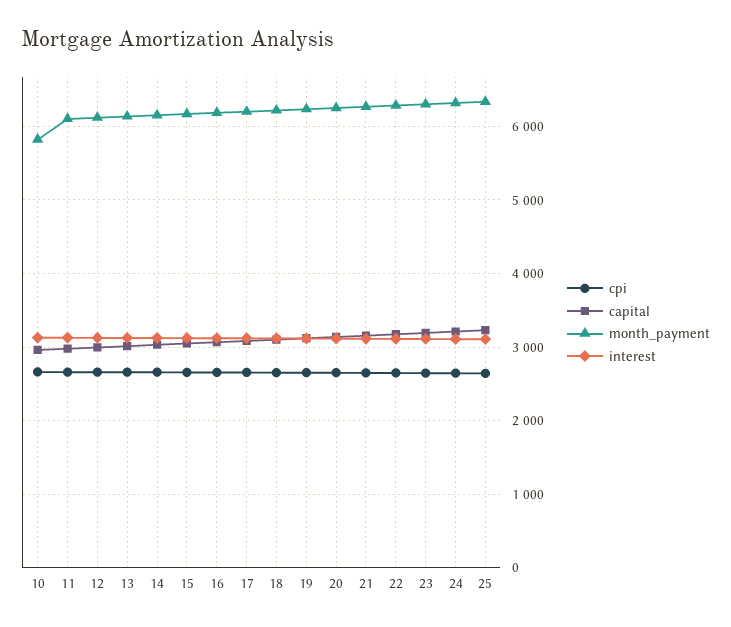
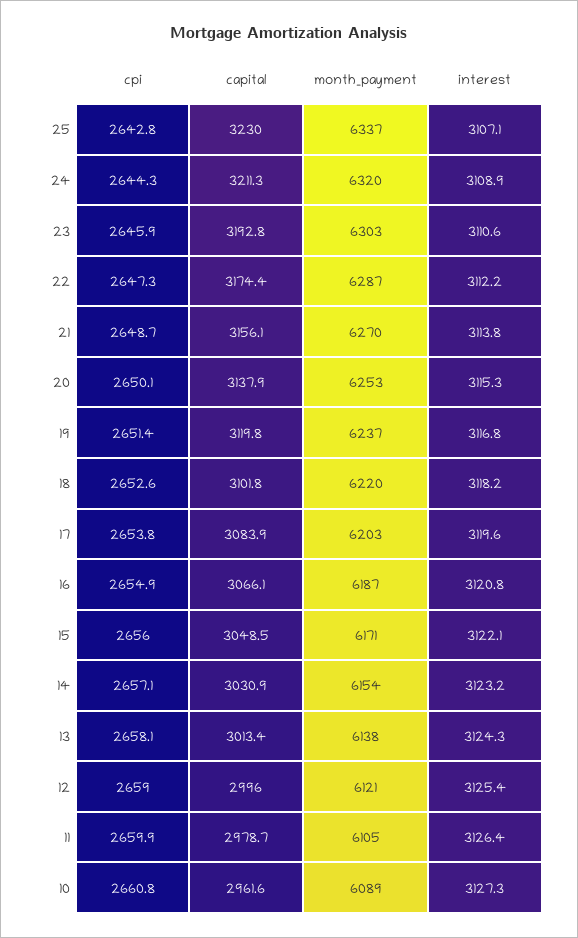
  {
    "cpi": {
      "10": 2660.8,
      "11": 2659.9,
      "12": 2659,
      "13": 2658.1,
      "14": 2657.1,
      "15": 2656,
      "16": 2654.9,
      "17": 2653.8,
      "18": 2652.6,
      "19": 2651.4,
      "20": 2650.1,
      "21": 2648.7,
      "22": 2647.3,
      "23": 2645.9,
      "24": 2644.3,
      "25": 2642.8
    },
    "capital": {
      "10": 2961.6,
      "11": 2978.7,
      "12": 2996,
      "13": 3013.4,
      "14": 3030.9,
      "15": 3048.5,
      "16": 3066.1,
      "17": 3083.9,
      "18": 3101.8,
      "19": 3119.8,
      "20": 3137.9,
      "21": 3156.1,
      "22": 3174.4,
      "23": 3192.8,
      "24": 3211.3,
      "25": 3230
    },
    "month_payment": {
-     "10": 5800,
+     "10": 6089,
      "11": 6105,
      "12": 6121,
      "13": 6138,
      "14": 6154,
      "15": 6171,
      "16": 6187,
      "17": 6203,
      "18": 6220,
      "19": 6237,
      "20": 6253,
      "21": 6270,
      "22": 6287,
      "23": 6303,
      "24": 6320,
      "25": 6337
    },
    "interest": {
      "10": 3127.3,
      "11": 3126.4,
      "12": 3125.4,
      "13": 3124.3,
      "14": 3123.2,
      "15": 3122.1,
      "16": 3120.8,
      "17": 3119.6,
      "18": 3118.2,
      "19": 3116.8,
      "20": 3115.3,
      "21": 3113.8,
      "22": 3112.2,
      "23": 3110.6,
      "24": 3108.9,
      "25": 3107.1
    }
  }

